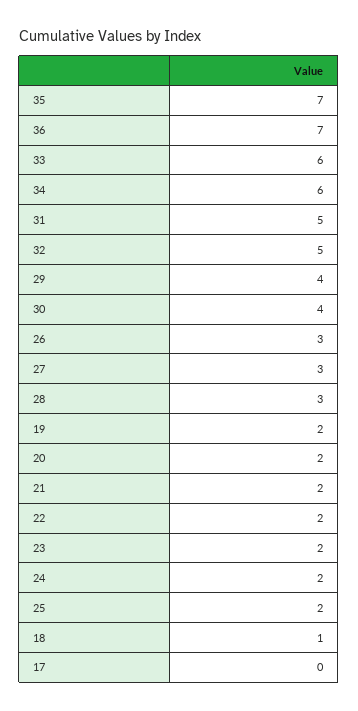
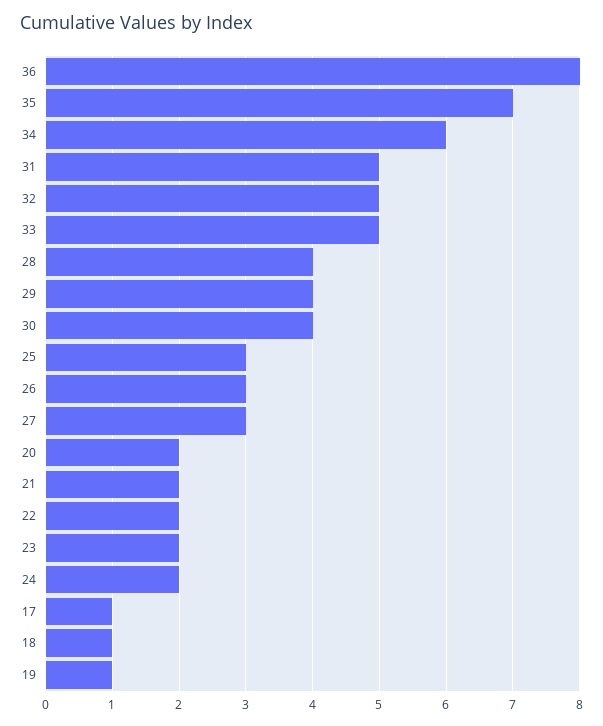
  {
    "35": 7,
-   "36": 7,
+   "36": 8,
-   "33": 6,
+   "33": 5,
    "34": 6,
    "31": 5,
    "32": 5,
    "29": 4,
    "30": 4,
    "26": 3,
    "27": 3,
-   "28": 3,
+   "28": 4,
-   "19": 2,
+   "19": 1,
    "20": 2,
    "21": 2,
    "22": 2,
    "23": 2,
    "24": 2,
-   "25": 2,
+   "25": 3,
    "18": 1,
-   "17": 0
+   "17": 1
  }

